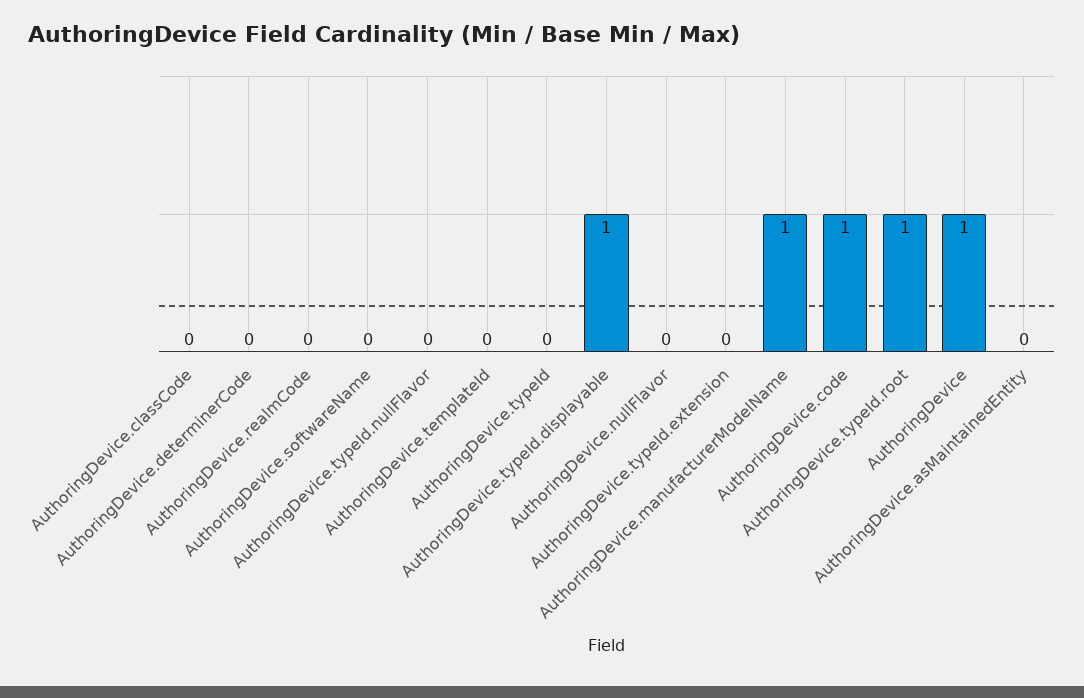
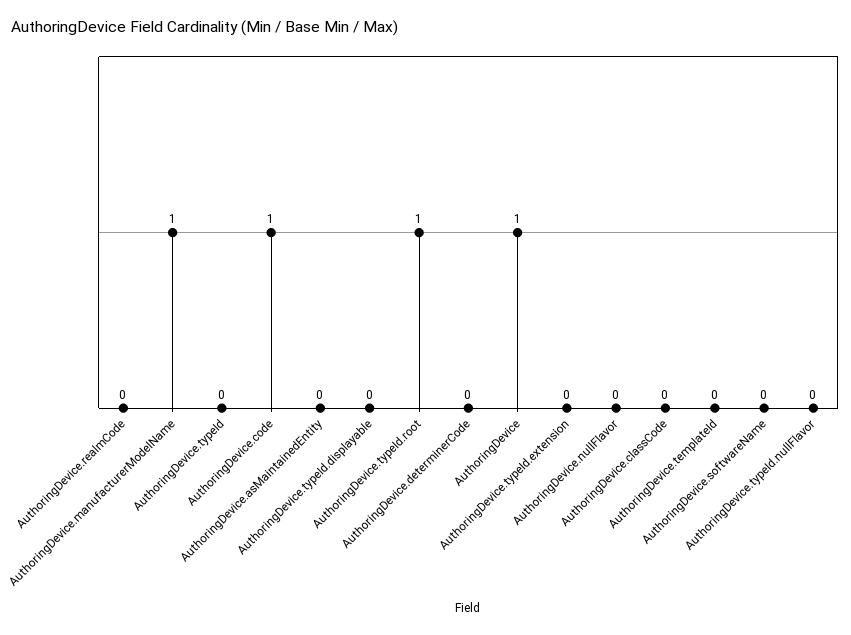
  {
    "AuthoringDevice.classCode": 0,
    "AuthoringDevice.determinerCode": 0,
    "AuthoringDevice.realmCode": 0,
    "AuthoringDevice.softwareName": 0,
    "AuthoringDevice.typeId.nullFlavor": 0,
    "AuthoringDevice.templateId": 0,
    "AuthoringDevice.typeId": 0,
-   "AuthoringDevice.typeId.displayable": 1,
+   "AuthoringDevice.typeId.displayable": 0,
    "AuthoringDevice.nullFlavor": 0,
    "AuthoringDevice.typeId.extension": 0,
    "AuthoringDevice.manufacturerModelName": 1,
    "AuthoringDevice.code": 1,
    "AuthoringDevice.typeId.root": 1,
    "AuthoringDevice": 1,
    "AuthoringDevice.asMaintainedEntity": 0
  }

